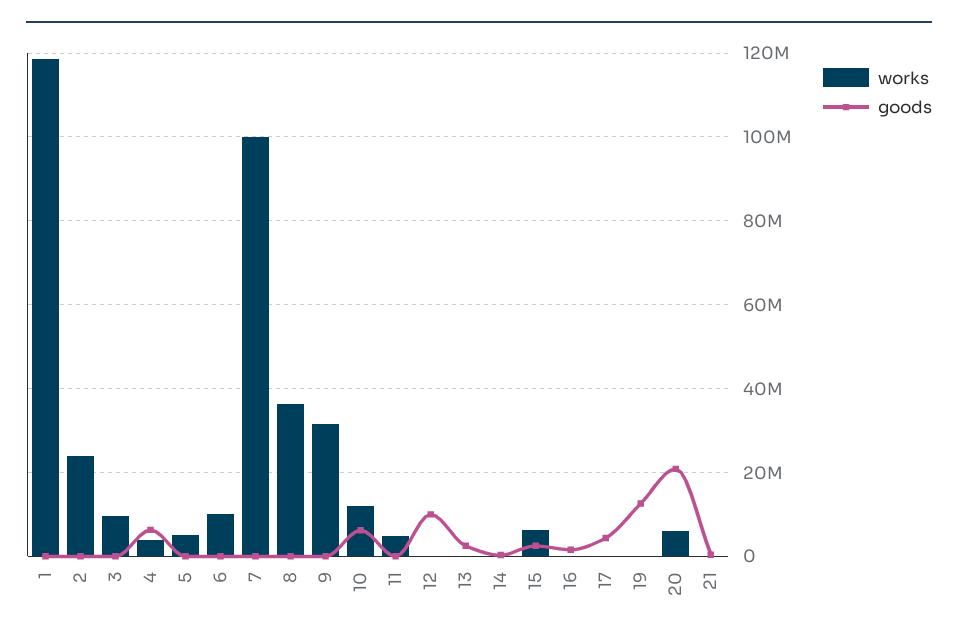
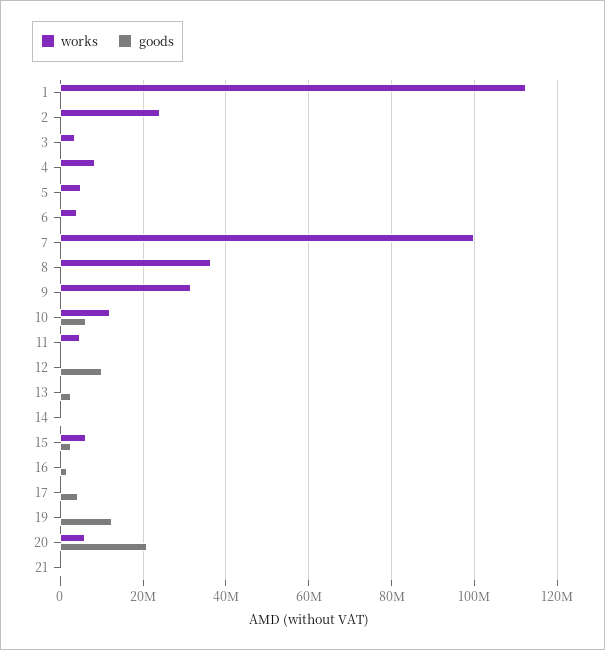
  {
    "works": {
-     "1": 118000000,
+     "1": 112000000,
      "2": 24000000,
-     "3": 10000000,
+     "3": 4000000,
-     "4": 4000000,
+     "4": 8000000,
      "5": 6000000,
-     "6": 10000000,
+     "6": 4000000,
      "7": 100000000,
      "8": 36000000,
      "9": 32000000,
      "10": 12000000,
      "11": 4000000,
      "12": 0,
      "13": 0,
      "14": 0,
      "15": 6000000,
      "16": 0,
      "17": 0,
      "19": 0,
      "20": 6000000,
      "21": 0
    },
    "goods": {
      "1": 0,
      "2": 0,
      "3": 0,
-     "4": 6000000,
+     "4": 0,
      "5": 0,
      "6": 0,
      "7": 0,
      "8": 0,
      "9": 0,
      "10": 6000000,
      "11": 0,
      "12": 10000000,
      "13": 2000000,
      "14": 0,
      "15": 2000000,
      "16": 2000000,
      "17": 4000000,
      "19": 12000000,
      "20": 20000000,
      "21": 0
    }
  }

